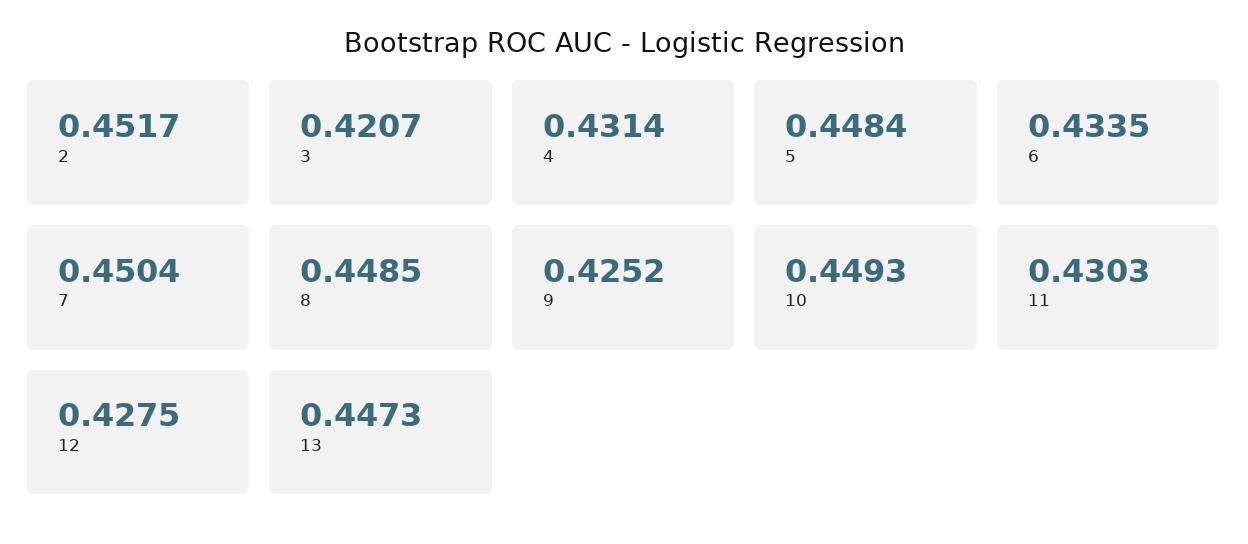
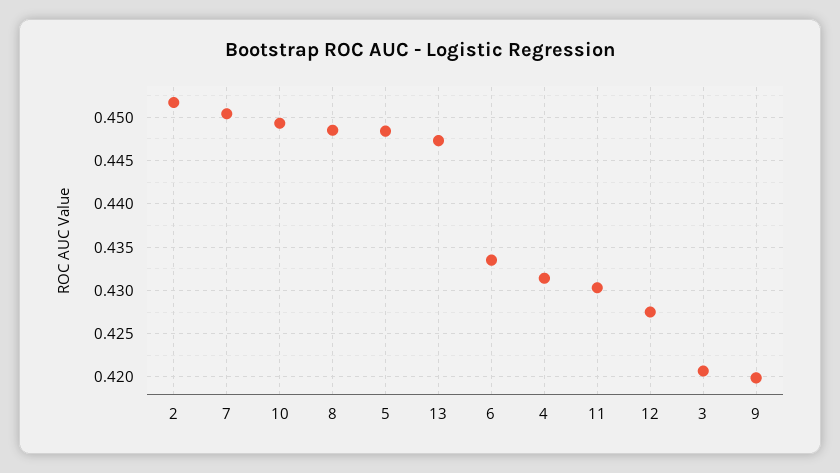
  {
    "2": 0.4517,
    "3": 0.4207,
    "4": 0.4314,
    "5": 0.4484,
    "6": 0.4335,
    "7": 0.4504,
    "8": 0.4485,
-   "9": 0.4252,
+   "9": 0.42,
    "10": 0.4493,
    "11": 0.4303,
    "12": 0.4275,
    "13": 0.4473
  }

